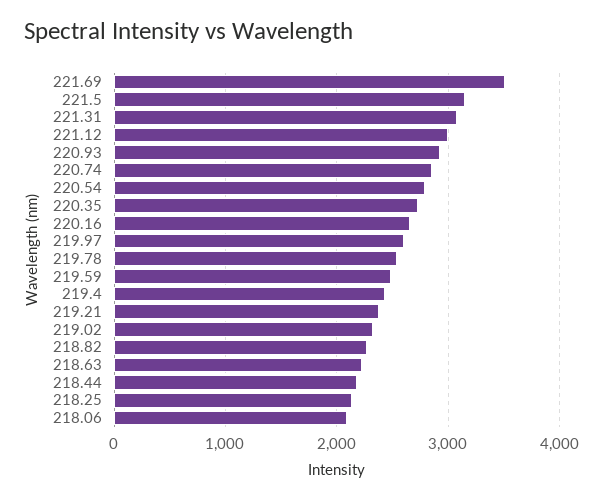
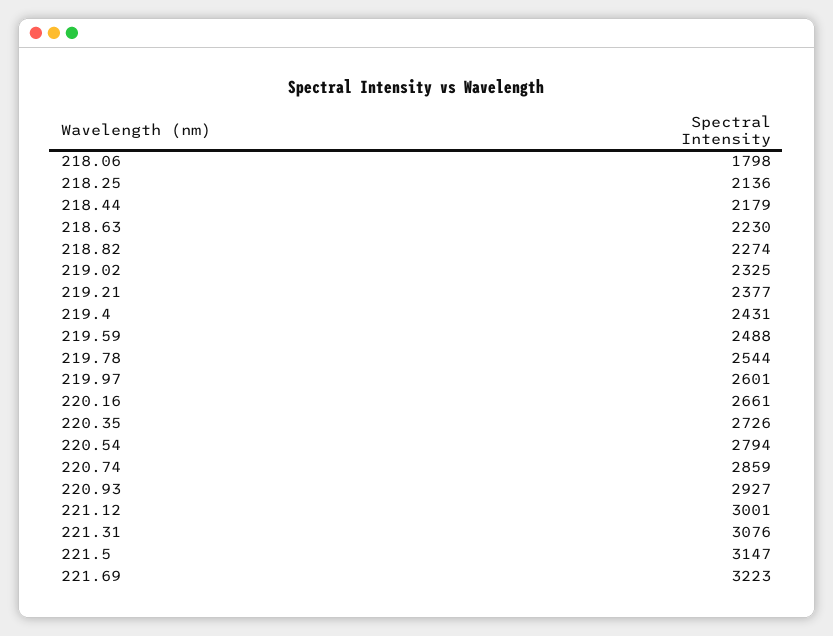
  {
-   "221.69": 3500,
+   "221.69": 3223,
    "221.5": 3147,
    "221.31": 3076,
    "221.12": 3001,
    "220.93": 2927,
    "220.74": 2859,
    "220.54": 2794,
    "220.35": 2726,
    "220.16": 2661,
    "219.97": 2601,
    "219.78": 2544,
    "219.59": 2488,
    "219.4": 2431,
    "219.21": 2377,
    "219.02": 2325,
    "218.82": 2274,
    "218.63": 2230,
    "218.44": 2179,
    "218.25": 2136,
-   "218.06": 2100
+   "218.06": 1798
  }

